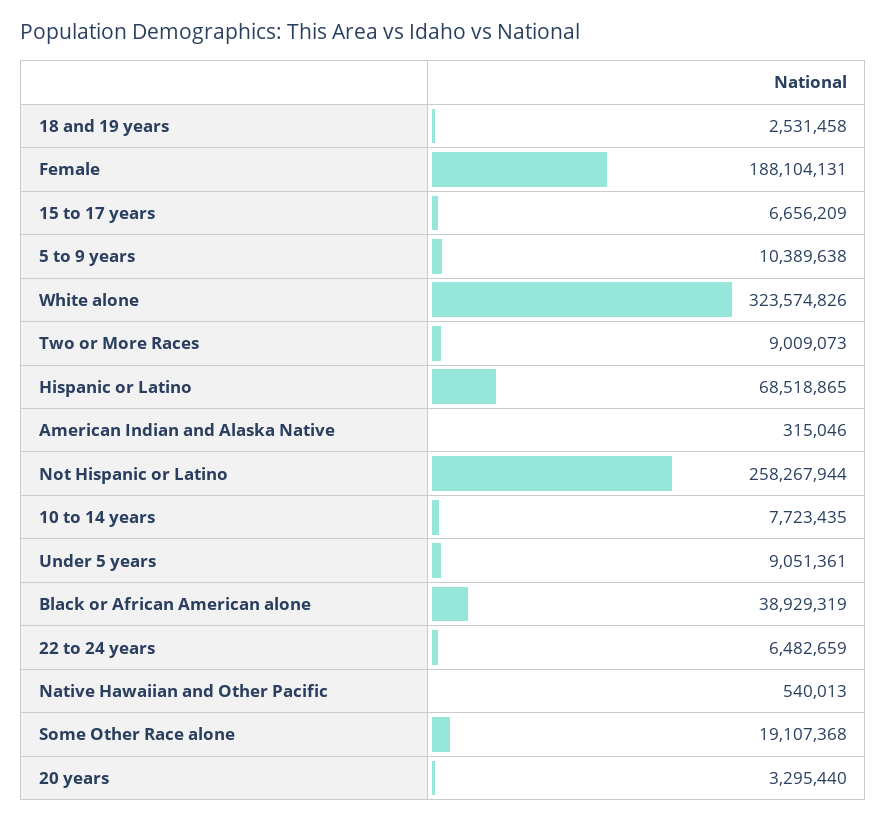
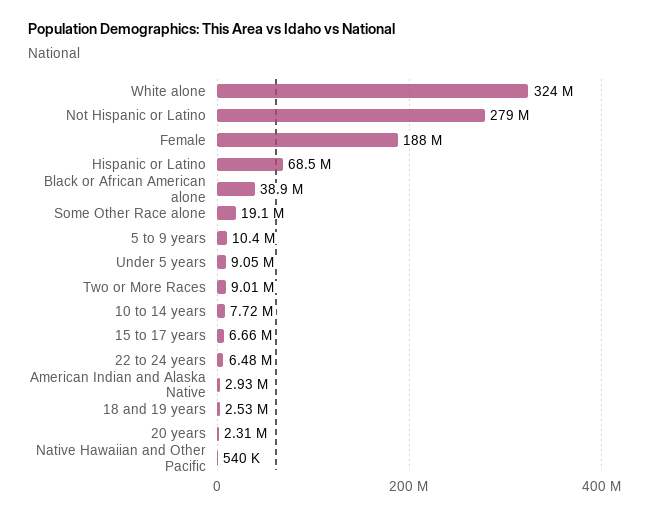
  {
    "18 and 19 years": 2531458,
    "Female": 188104131,
    "15 to 17 years": 6656209,
    "5 to 9 years": 10389638,
    "White alone": 323574826,
    "Two or More Races": 9009073,
    "Hispanic or Latino": 68518865,
-   "American Indian and Alaska Native": 315046,
+   "American Indian and Alaska Native": 2930000,
-   "Not Hispanic or Latino": 258267944,
+   "Not Hispanic or Latino": 279000000,
    "10 to 14 years": 7723435,
    "Under 5 years": 9051361,
    "Black or African American alone": 38929319,
    "22 to 24 years": 6482659,
    "Native Hawaiian and Other Pacific": 540013,
    "Some Other Race alone": 19107368,
-   "20 years": 3295440
+   "20 years": 2310000
  }

